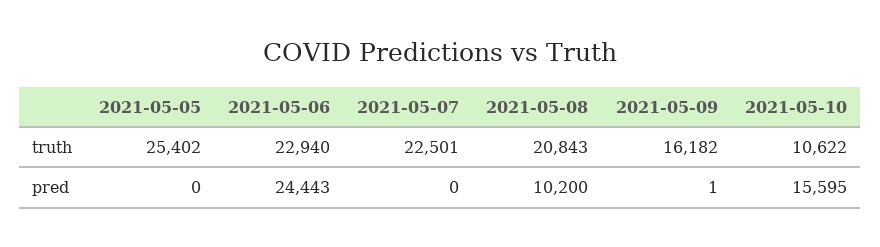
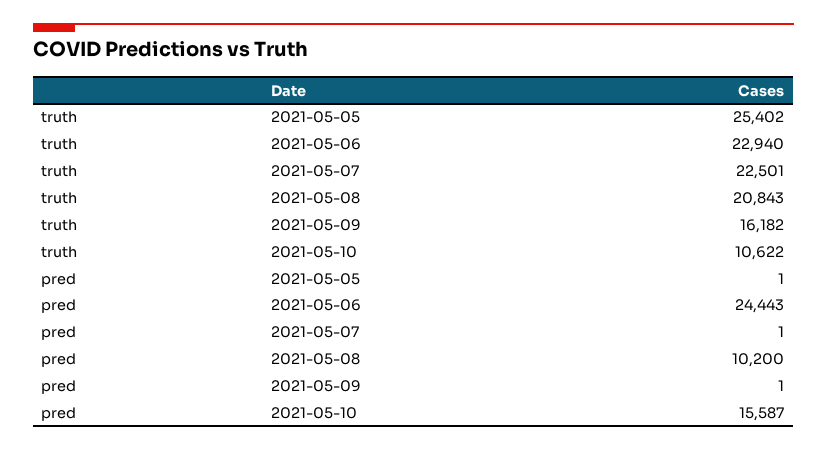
  {
    "2021-05-05": {
      "truth": 25402,
-     "pred": 0
+     "pred": 1
    },
    "2021-05-06": {
      "truth": 22940,
      "pred": 24443
    },
    "2021-05-07": {
      "truth": 22501,
-     "pred": 0
+     "pred": 1
    },
    "2021-05-08": {
      "truth": 20843,
      "pred": 10200
    },
    "2021-05-09": {
      "truth": 16182,
      "pred": 1
    },
    "2021-05-10": {
      "truth": 10622,
-     "pred": 15595
+     "pred": 15587
    }
  }

